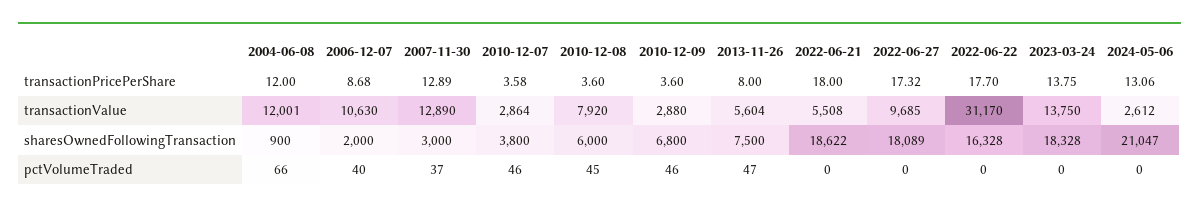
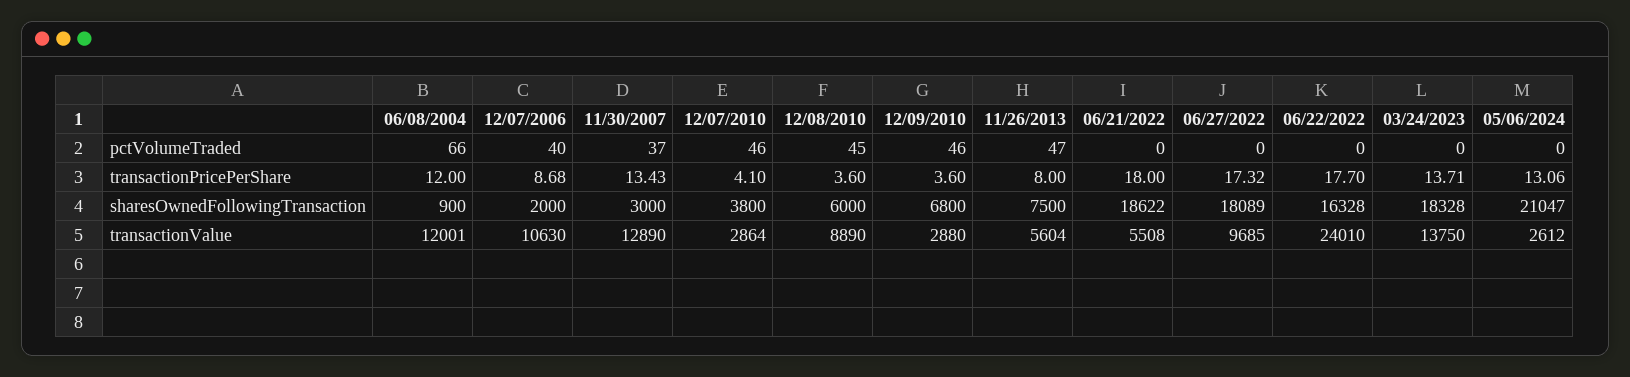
  {
    "2004-06-08": {
      "transactionPricePerShare": 12,
      "transactionValue": 12001,
      "sharesOwnedFollowingTransaction": 900,
      "pctVolumeTraded": 66
    },
    "2006-12-07": {
      "transactionPricePerShare": 8.68,
      "transactionValue": 10630,
      "sharesOwnedFollowingTransaction": 2000,
      "pctVolumeTraded": 40
    },
    "2007-11-30": {
-     "transactionPricePerShare": 12.89,
+     "transactionPricePerShare": 13.43,
      "transactionValue": 12890,
      "sharesOwnedFollowingTransaction": 3000,
      "pctVolumeTraded": 37
    },
    "2010-12-07": {
-     "transactionPricePerShare": 3.58,
+     "transactionPricePerShare": 4.1,
      "transactionValue": 2864,
      "sharesOwnedFollowingTransaction": 3800,
      "pctVolumeTraded": 46
    },
    "2010-12-08": {
      "transactionPricePerShare": 3.6,
-     "transactionValue": 7920,
+     "transactionValue": 8890,
      "sharesOwnedFollowingTransaction": 6000,
      "pctVolumeTraded": 45
    },
    "2010-12-09": {
      "transactionPricePerShare": 3.6,
      "transactionValue": 2880,
      "sharesOwnedFollowingTransaction": 6800,
      "pctVolumeTraded": 46
    },
    "2013-11-26": {
      "transactionPricePerShare": 8,
      "transactionValue": 5604,
      "sharesOwnedFollowingTransaction": 7500,
      "pctVolumeTraded": 47
    },
    "2022-06-21": {
      "transactionPricePerShare": 18,
      "transactionValue": 5508,
      "sharesOwnedFollowingTransaction": 18622,
      "pctVolumeTraded": 0
    },
    "2022-06-27": {
      "transactionPricePerShare": 17.32,
      "transactionValue": 9685,
      "sharesOwnedFollowingTransaction": 18089,
      "pctVolumeTraded": 0
    },
    "2022-06-22": {
      "transactionPricePerShare": 17.7,
-     "transactionValue": 31170,
+     "transactionValue": 24010,
      "sharesOwnedFollowingTransaction": 16328,
      "pctVolumeTraded": 0
    },
    "2023-03-24": {
-     "transactionPricePerShare": 13.75,
+     "transactionPricePerShare": 13.71,
      "transactionValue": 13750,
      "sharesOwnedFollowingTransaction": 18328,
      "pctVolumeTraded": 0
    },
    "2024-05-06": {
      "transactionPricePerShare": 13.06,
      "transactionValue": 2612,
      "sharesOwnedFollowingTransaction": 21047,
      "pctVolumeTraded": 0
    }
  }

